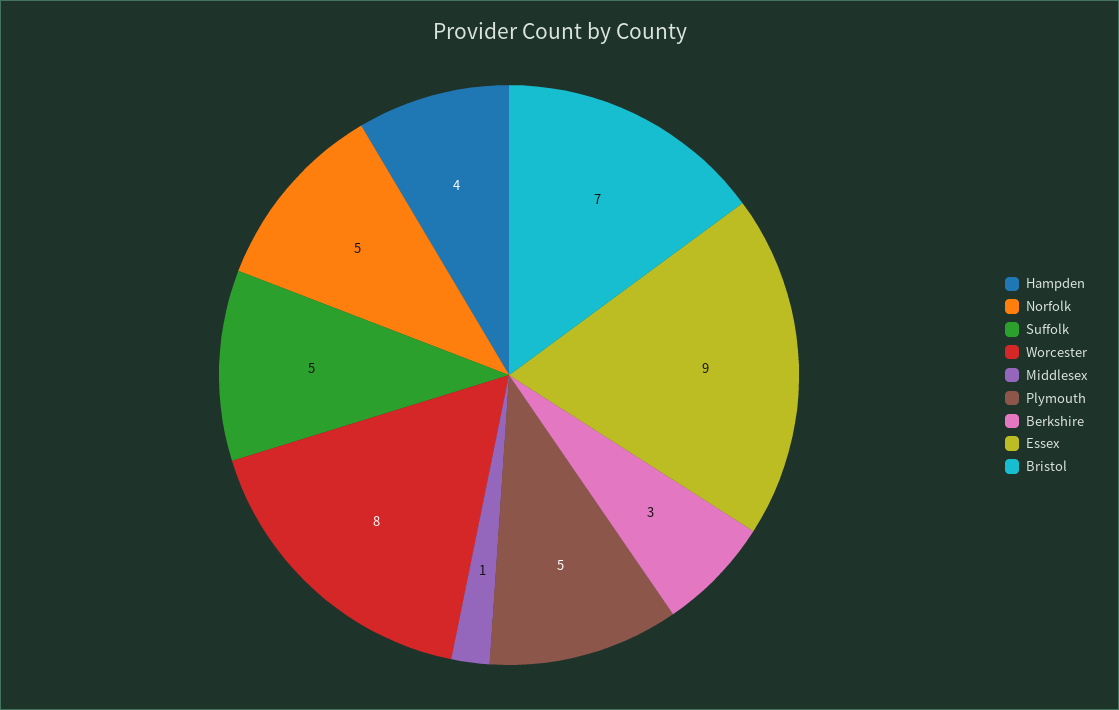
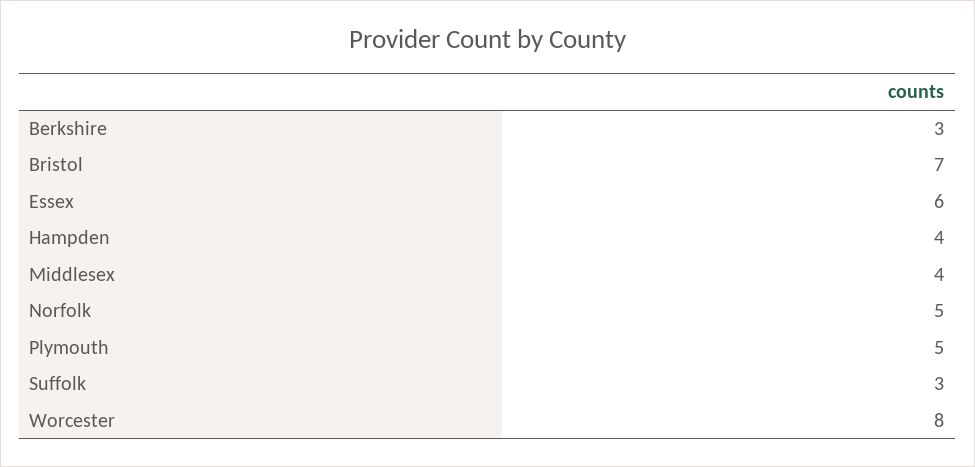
  {
    "Hampden": 4,
    "Norfolk": 5,
-   "Suffolk": 5,
+   "Suffolk": 3,
    "Worcester": 8,
-   "Middlesex": 1,
+   "Middlesex": 4,
    "Plymouth": 5,
    "Berkshire": 3,
-   "Essex": 9,
+   "Essex": 6,
    "Bristol": 7
  }

